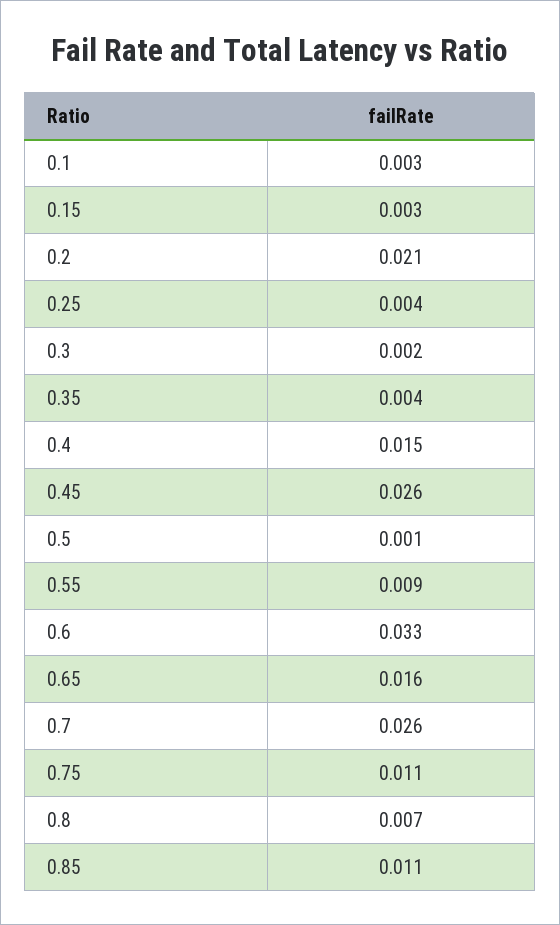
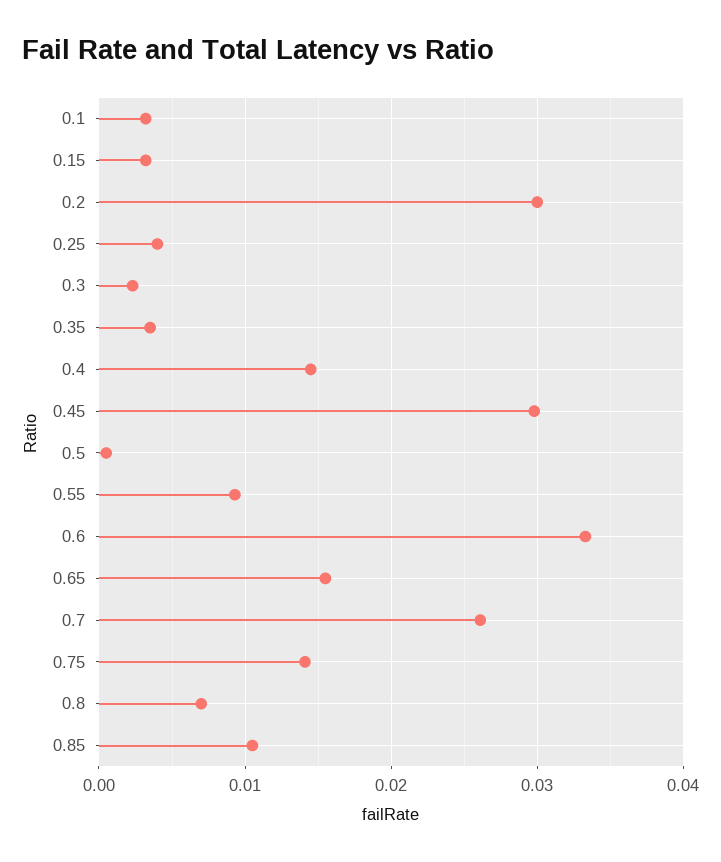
  {
    "0.1": 0.003,
    "0.15": 0.003,
-   "0.2": 0.021,
+   "0.2": 0.03,
    "0.25": 0.004,
    "0.3": 0.002,
    "0.35": 0.004,
    "0.4": 0.015,
-   "0.45": 0.026,
+   "0.45": 0.03,
    "0.5": 0.001,
    "0.55": 0.009,
    "0.6": 0.033,
    "0.65": 0.016,
    "0.7": 0.026,
-   "0.75": 0.011,
+   "0.75": 0.014,
    "0.8": 0.007,
    "0.85": 0.011
  }

